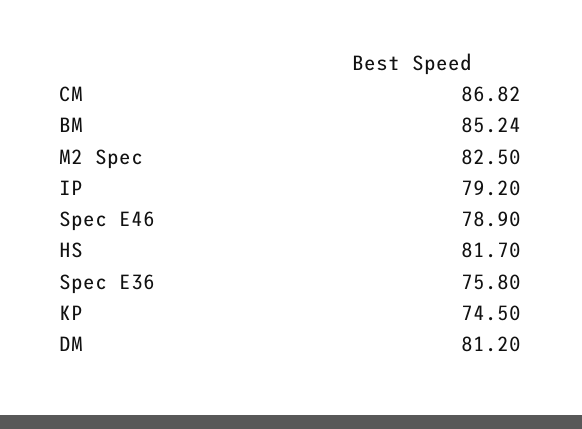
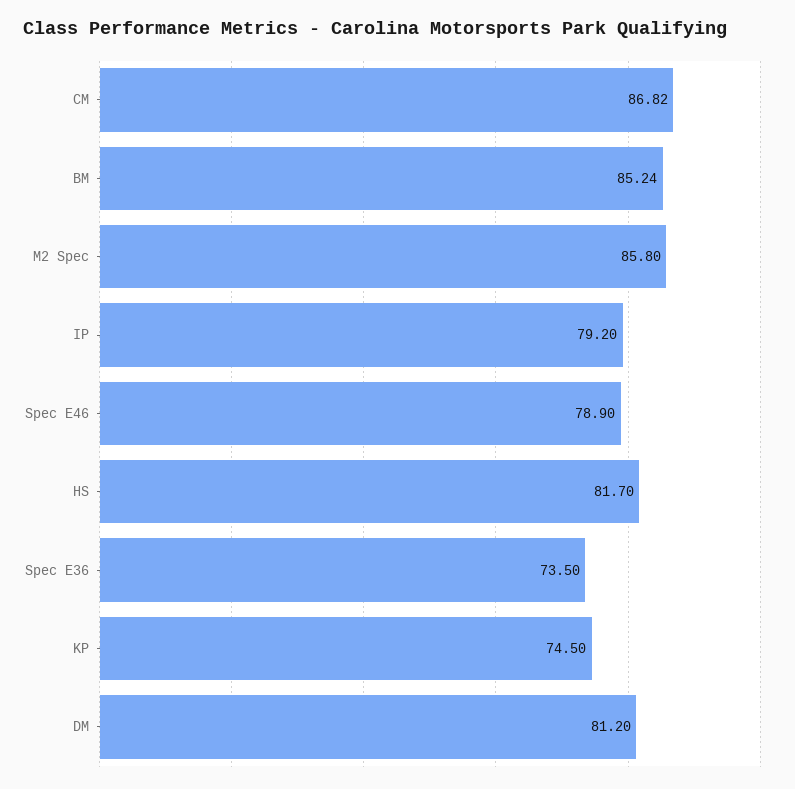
  {
    "CM": 86.82,
    "BM": 85.24,
-   "M2 Spec": 82.5,
+   "M2 Spec": 85.8,
    "IP": 79.2,
    "Spec E46": 78.9,
    "HS": 81.7,
-   "Spec E36": 75.8,
+   "Spec E36": 73.5,
    "KP": 74.5,
    "DM": 81.2
  }

